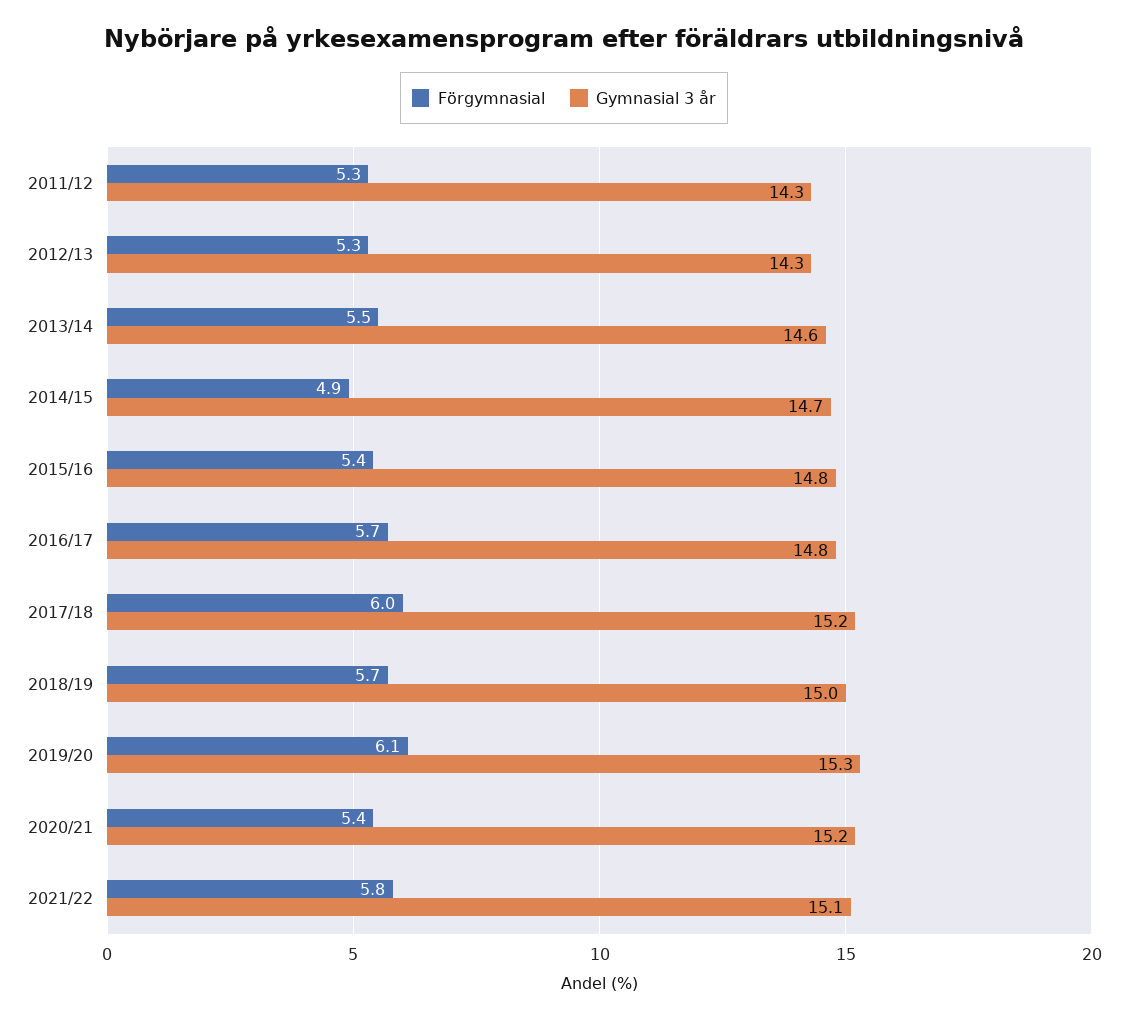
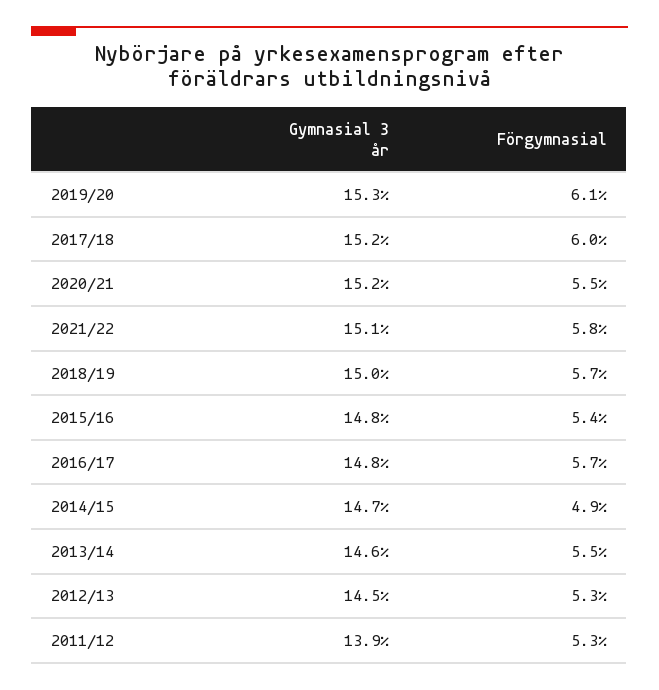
  {
    "Förgymnasial": {
      "2011/12": 5.3,
      "2012/13": 5.3,
      "2013/14": 5.5,
      "2014/15": 4.9,
      "2015/16": 5.4,
      "2016/17": 5.7,
      "2017/18": 6,
      "2018/19": 5.7,
      "2019/20": 6.1,
-     "2020/21": 5.4,
+     "2020/21": 5.5,
      "2021/22": 5.8
    },
    "Gymnasial 3 år": {
-     "2011/12": 14.3,
+     "2011/12": 13.9,
-     "2012/13": 14.3,
+     "2012/13": 14.5,
      "2013/14": 14.6,
      "2014/15": 14.7,
      "2015/16": 14.8,
      "2016/17": 14.8,
      "2017/18": 15.2,
      "2018/19": 15,
      "2019/20": 15.3,
      "2020/21": 15.2,
      "2021/22": 15.1
    }
  }

